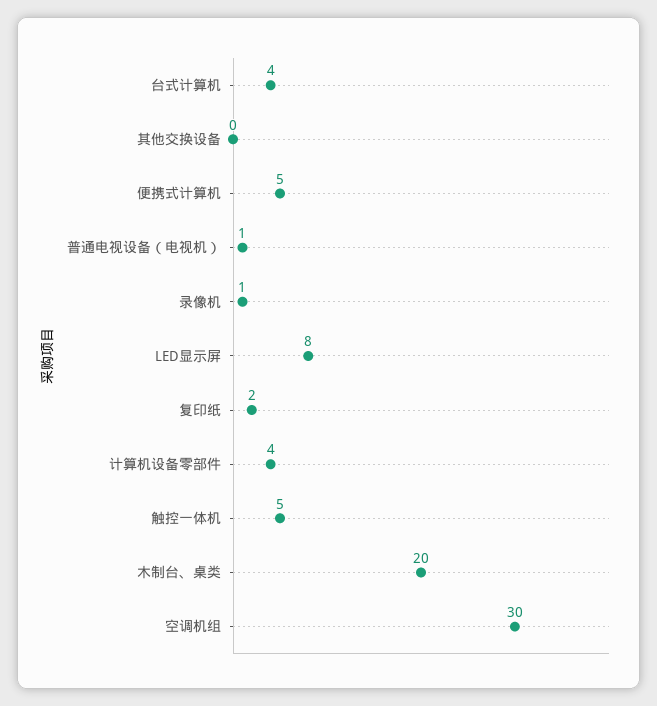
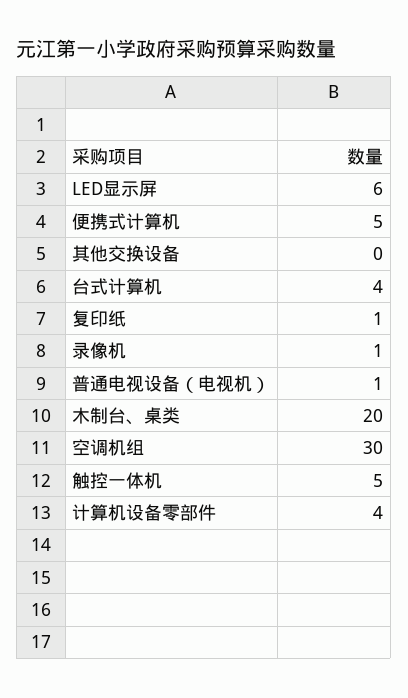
  {
    "台式计算机": 4,
    "其他交换设备": 0,
    "便携式计算机": 5,
    "普通电视设备（电视机）": 1,
    "录像机": 1,
-   "LED显示屏": 8,
+   "LED显示屏": 6,
-   "复印纸": 2,
+   "复印纸": 1,
    "计算机设备零部件": 4,
    "触控一体机": 5,
    "木制台、桌类": 20,
    "空调机组": 30
  }

